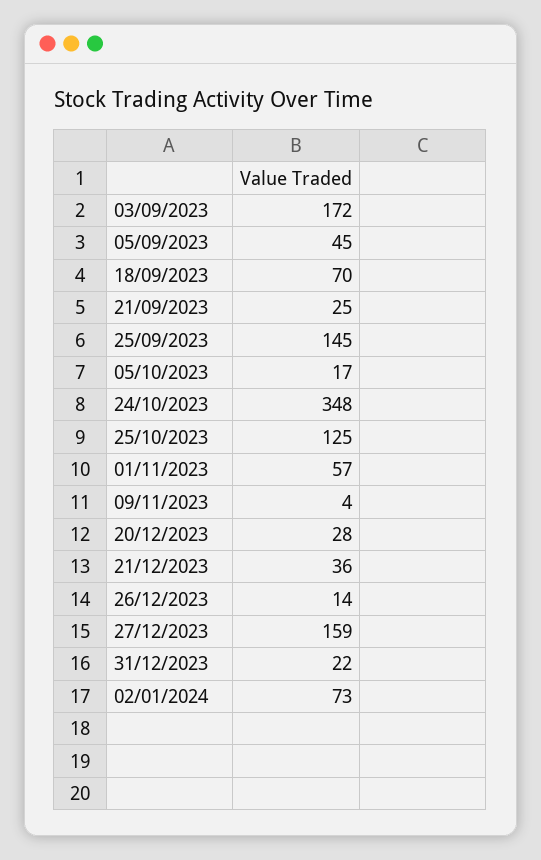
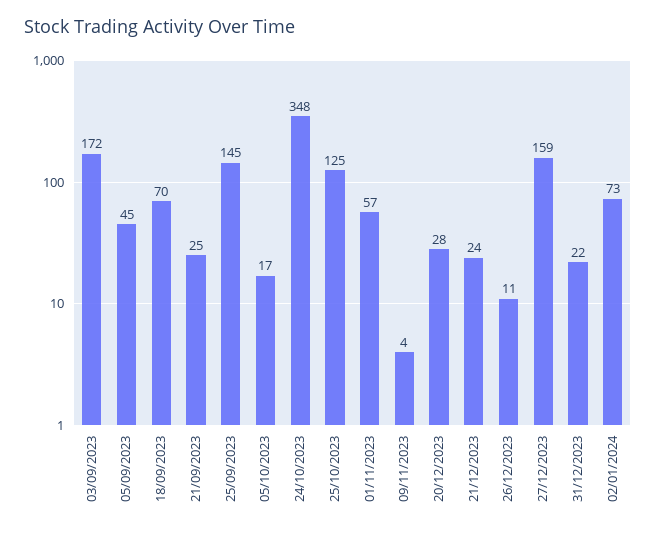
  {
    "03/09/2023": 172,
    "05/09/2023": 45,
    "18/09/2023": 70,
    "21/09/2023": 25,
    "25/09/2023": 145,
    "05/10/2023": 17,
    "24/10/2023": 348,
    "25/10/2023": 125,
    "01/11/2023": 57,
    "09/11/2023": 4,
    "20/12/2023": 28,
-   "21/12/2023": 36,
+   "21/12/2023": 24,
-   "26/12/2023": 14,
+   "26/12/2023": 11,
    "27/12/2023": 159,
    "31/12/2023": 22,
    "02/01/2024": 73
  }

